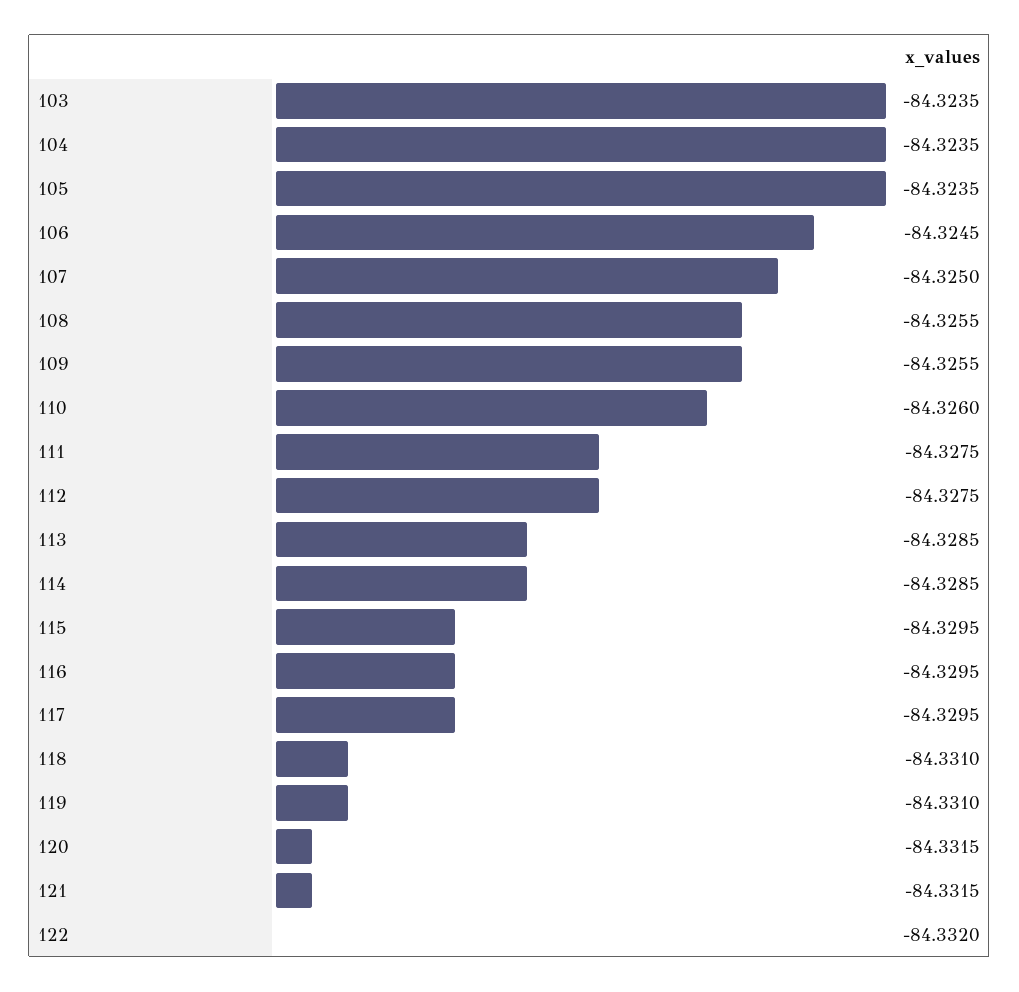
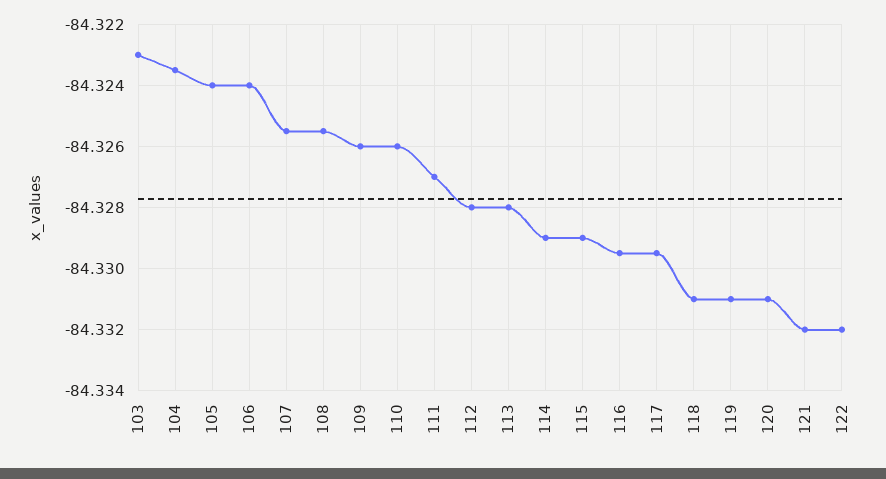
  {
-   "103": -84.3235,
+   "103": -84.323,
    "104": -84.3235,
-   "105": -84.3235,
+   "105": -84.324,
-   "106": -84.3245,
+   "106": -84.324,
-   "107": -84.325,
+   "107": -84.3255,
    "108": -84.3255,
-   "109": -84.3255,
+   "109": -84.326,
    "110": -84.326,
-   "111": -84.3275,
+   "111": -84.327,
-   "112": -84.3275,
+   "112": -84.328,
-   "113": -84.3285,
+   "113": -84.328,
-   "114": -84.3285,
+   "114": -84.329,
-   "115": -84.3295,
+   "115": -84.329,
    "116": -84.3295,
    "117": -84.3295,
    "118": -84.331,
    "119": -84.331,
-   "120": -84.3315,
+   "120": -84.331,
-   "121": -84.3315,
+   "121": -84.332,
    "122": -84.332
  }

